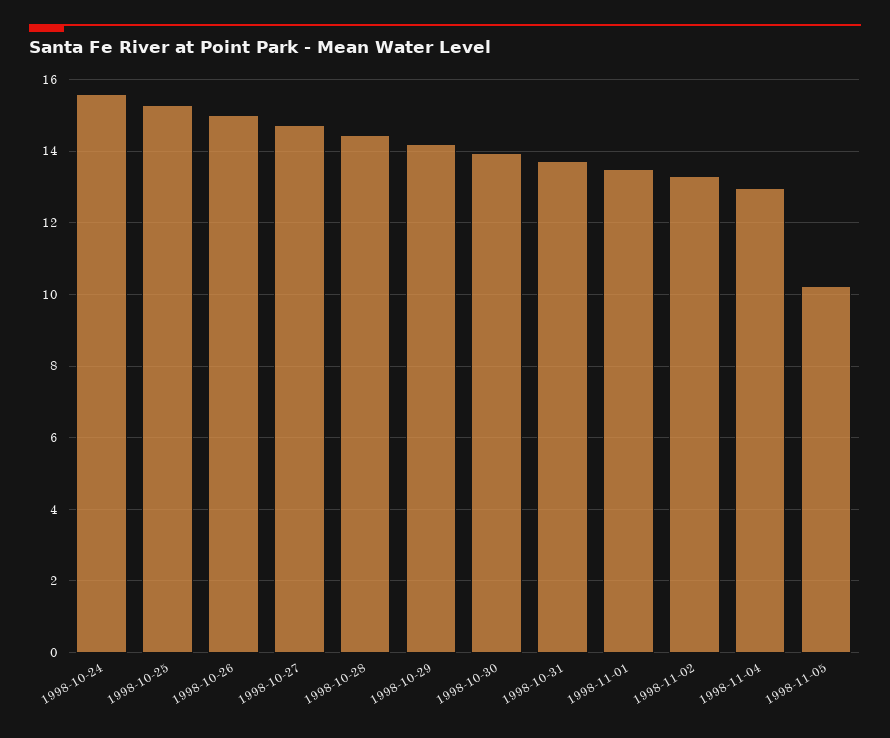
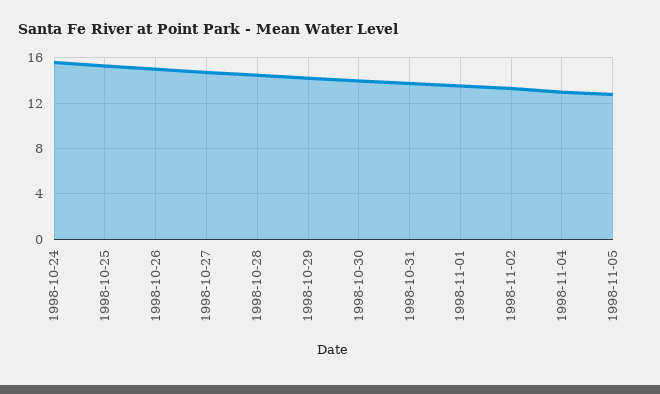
  {
    "1998-10-24": 15.6,
    "1998-10-25": 15.2,
    "1998-10-26": 15,
    "1998-10-27": 14.8,
    "1998-10-28": 14.4,
    "1998-10-29": 14.2,
    "1998-10-30": 14,
    "1998-10-31": 13.8,
    "1998-11-01": 13.6,
    "1998-11-02": 13.4,
    "1998-11-04": 13,
-   "1998-11-05": 10.2
+   "1998-11-05": 13
  }

